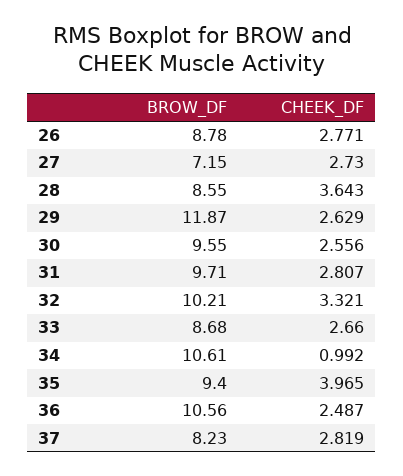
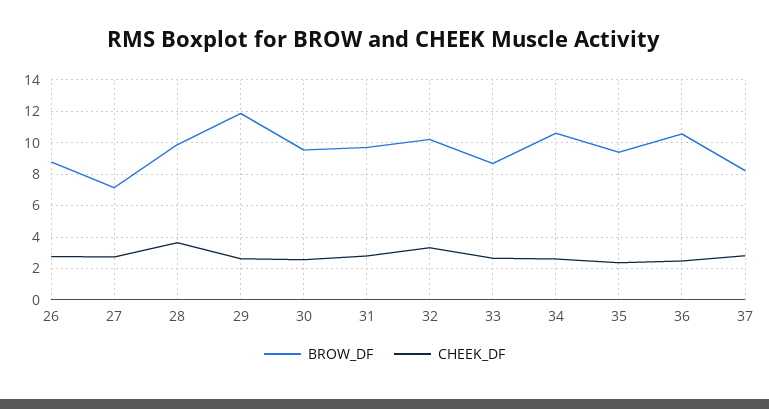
  {
    "BROW_DF": {
      "26": 8.78,
      "27": 7.15,
-     "28": 8.55,
+     "28": 10,
      "29": 11.87,
      "30": 9.55,
      "31": 9.71,
      "32": 10.21,
      "33": 8.68,
      "34": 10.61,
      "35": 9.4,
      "36": 10.56,
      "37": 8.23
    },
    "CHEEK_DF": {
      "26": 2.771,
      "27": 2.73,
      "28": 3.643,
      "29": 2.629,
      "30": 2.556,
      "31": 2.807,
      "32": 3.321,
      "33": 2.66,
-     "34": 0.992,
+     "34": 2.5,
-     "35": 3.965,
+     "35": 2.5,
      "36": 2.487,
      "37": 2.819
    }
  }

